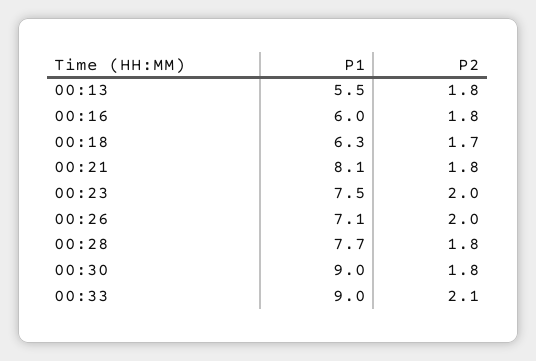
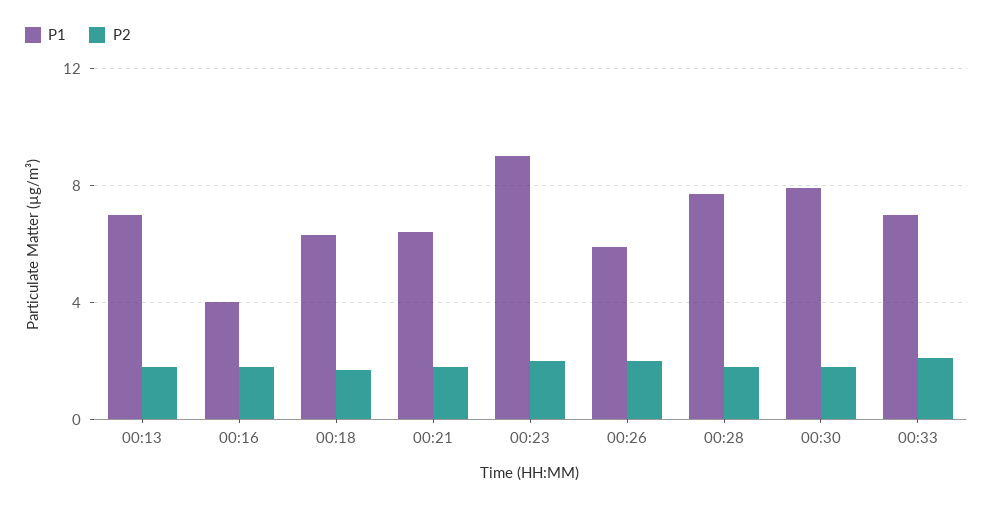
  {
    "P1": {
-     "00:13": 5.5,
+     "00:13": 7,
-     "00:16": 6,
+     "00:16": 4,
      "00:18": 6.3,
-     "00:21": 8.1,
+     "00:21": 6.5,
-     "00:23": 7.5,
+     "00:23": 9,
-     "00:26": 7.1,
+     "00:26": 6,
      "00:28": 7.7,
-     "00:30": 9,
+     "00:30": 8,
-     "00:33": 9
+     "00:33": 7
    },
    "P2": {
      "00:13": 1.8,
      "00:16": 1.8,
      "00:18": 1.7,
      "00:21": 1.8,
      "00:23": 2,
      "00:26": 2,
      "00:28": 1.8,
      "00:30": 1.8,
      "00:33": 2.1
    }
  }

